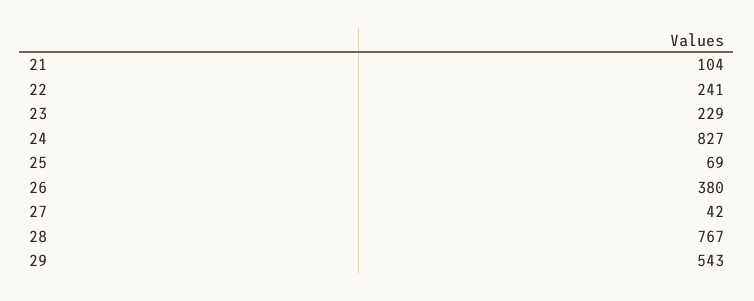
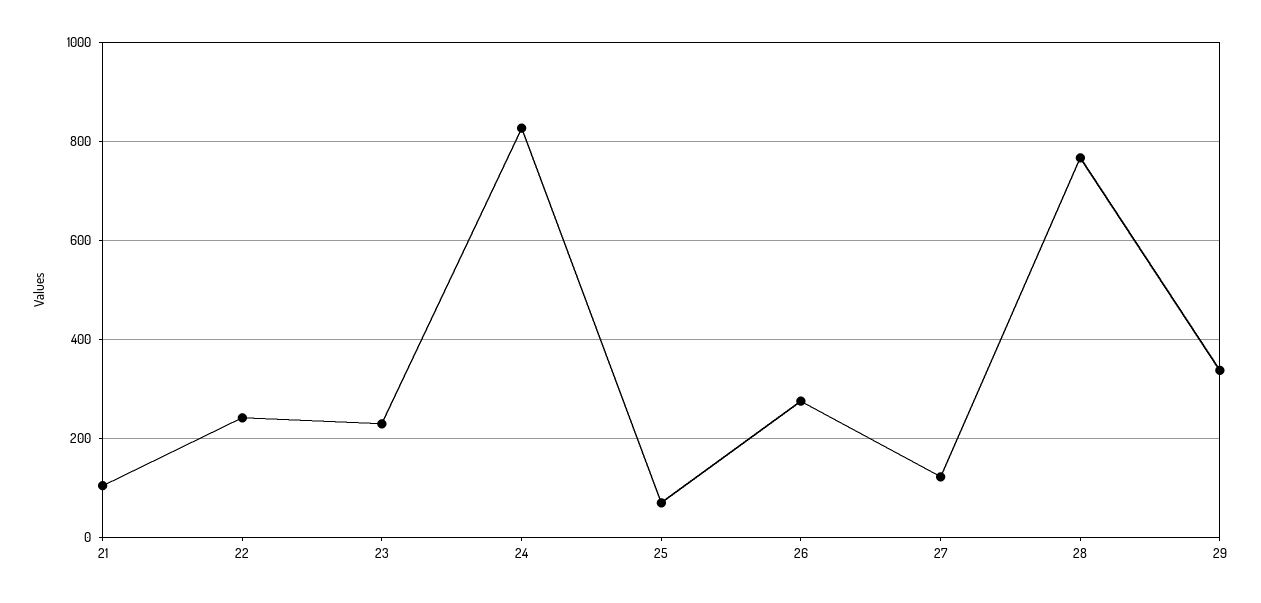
  {
    "21": 104,
    "22": 241,
    "23": 229,
    "24": 827,
    "25": 69,
-   "26": 380,
+   "26": 280,
-   "27": 42,
+   "27": 120,
    "28": 767,
-   "29": 543
+   "29": 340
  }

